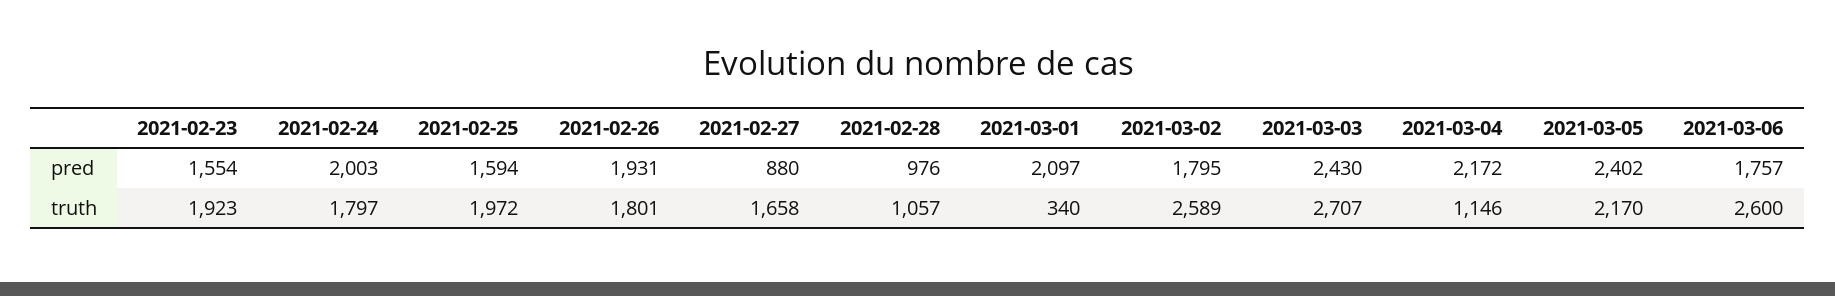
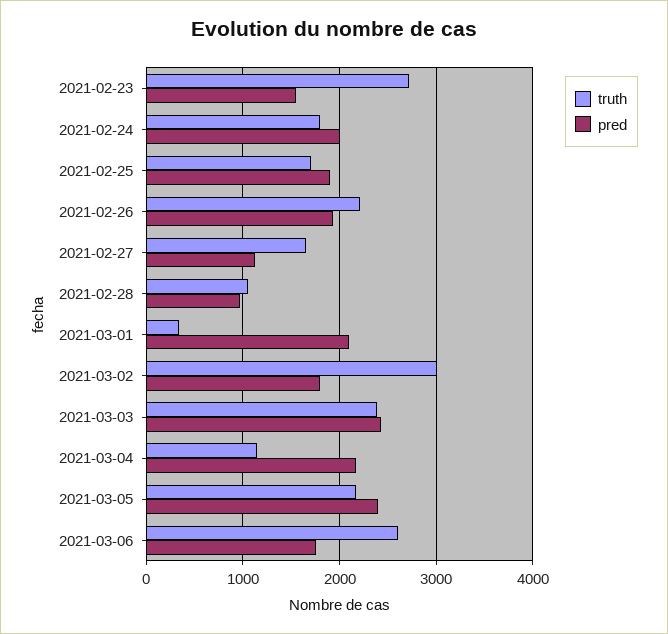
  {
    "pred": {
      "2021-02-23": 1554,
      "2021-02-24": 2003,
-     "2021-02-25": 1594,
+     "2021-02-25": 1900,
      "2021-02-26": 1931,
-     "2021-02-27": 880,
+     "2021-02-27": 1100,
      "2021-02-28": 976,
      "2021-03-01": 2097,
      "2021-03-02": 1795,
      "2021-03-03": 2430,
      "2021-03-04": 2172,
      "2021-03-05": 2402,
      "2021-03-06": 1757
    },
    "truth": {
-     "2021-02-23": 1923,
+     "2021-02-23": 2700,
      "2021-02-24": 1797,
-     "2021-02-25": 1972,
+     "2021-02-25": 1700,
-     "2021-02-26": 1801,
+     "2021-02-26": 2200,
      "2021-02-27": 1658,
      "2021-02-28": 1057,
      "2021-03-01": 340,
-     "2021-03-02": 2589,
+     "2021-03-02": 3000,
-     "2021-03-03": 2707,
+     "2021-03-03": 2400,
      "2021-03-04": 1146,
      "2021-03-05": 2170,
      "2021-03-06": 2600
    }
  }

